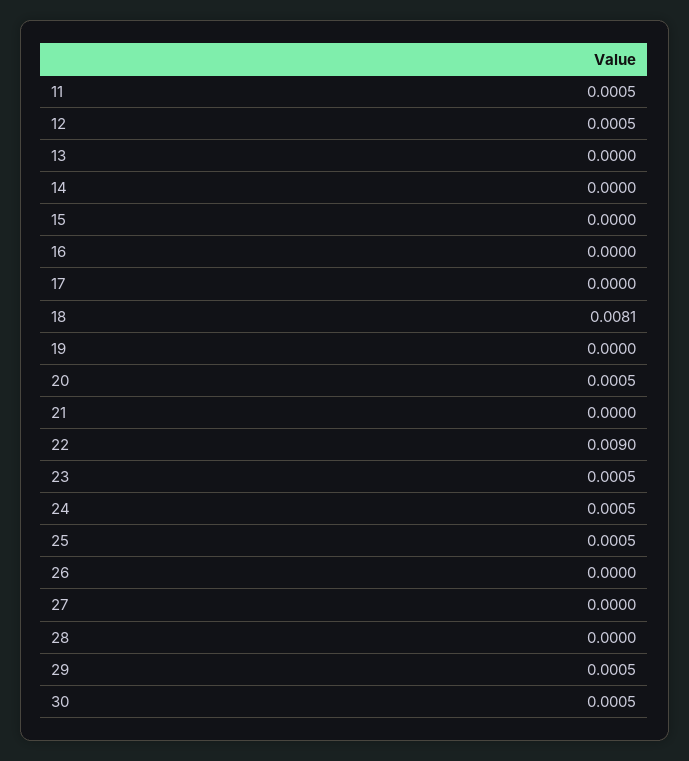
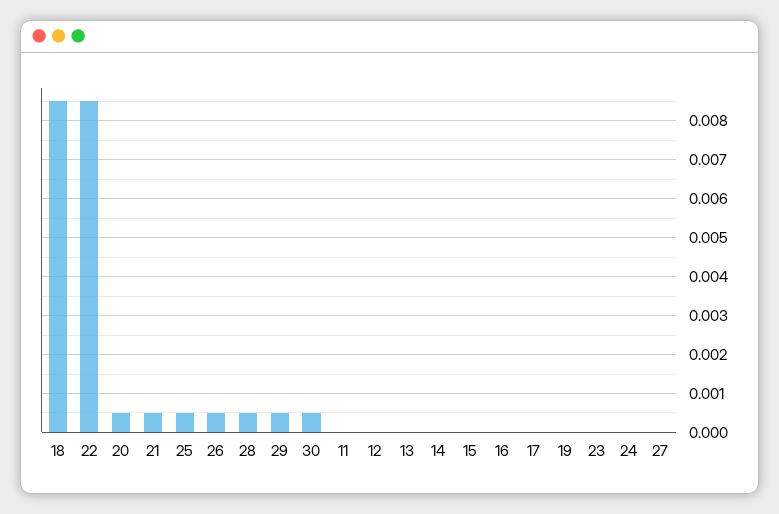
  {
-   "11": 0.0005,
+   "11": 0,
-   "12": 0.0005,
+   "12": 0,
    "13": 0,
    "14": 0,
    "15": 0,
    "16": 0,
    "17": 0,
-   "18": 0.0081,
+   "18": 0.0085,
    "19": 0,
    "20": 0.0005,
-   "21": 0,
+   "21": 0.0005,
-   "22": 0.009,
+   "22": 0.0085,
-   "23": 0.0005,
+   "23": 0,
-   "24": 0.0005,
+   "24": 0,
    "25": 0.0005,
-   "26": 0,
+   "26": 0.0005,
    "27": 0,
-   "28": 0,
+   "28": 0.0005,
    "29": 0.0005,
    "30": 0.0005
  }

